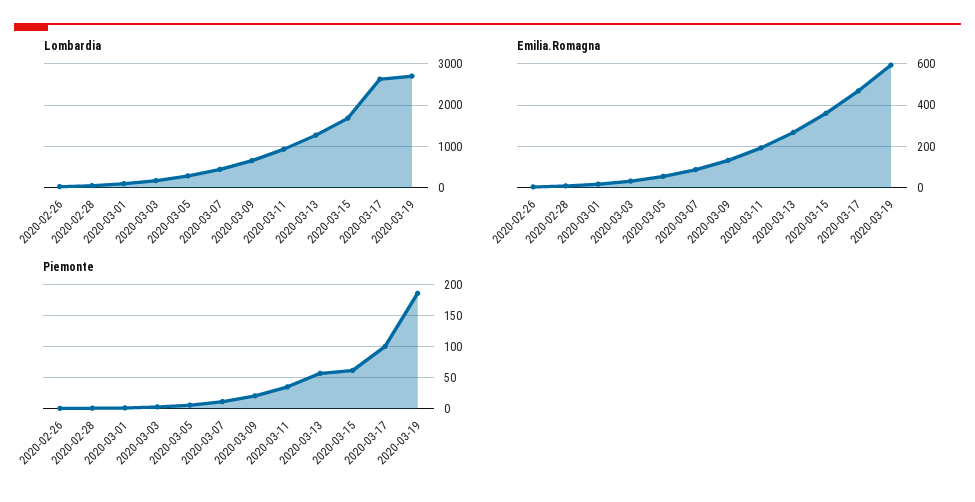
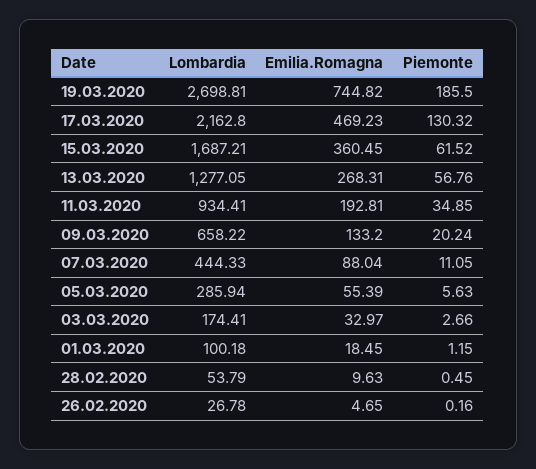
  {
    "Lombardia": {
      "2020-02-26": 26.78,
      "2020-02-28": 53.79,
      "2020-03-01": 100.18,
      "2020-03-03": 174.41,
      "2020-03-05": 285.94,
      "2020-03-07": 444.33,
      "2020-03-09": 658.22,
      "2020-03-11": 934.41,
      "2020-03-13": 1277.05,
      "2020-03-15": 1687.21,
-     "2020-03-17": 2600,
+     "2020-03-17": 2162.8,
      "2020-03-19": 2698.81
    },
    "Emilia.Romagna": {
      "2020-02-26": 4.65,
      "2020-02-28": 9.63,
      "2020-03-01": 18.45,
      "2020-03-03": 32.97,
      "2020-03-05": 55.39,
      "2020-03-07": 88.04,
      "2020-03-09": 133.2,
      "2020-03-11": 192.81,
      "2020-03-13": 268.31,
      "2020-03-15": 360.45,
      "2020-03-17": 469.23,
-     "2020-03-19": 600
+     "2020-03-19": 744.82
    },
    "Piemonte": {
      "2020-02-26": 0.16,
      "2020-02-28": 0.45,
      "2020-03-01": 1.15,
      "2020-03-03": 2.66,
      "2020-03-05": 5.63,
      "2020-03-07": 11.05,
      "2020-03-09": 20.24,
      "2020-03-11": 34.85,
      "2020-03-13": 56.76,
      "2020-03-15": 61.52,
-     "2020-03-17": 100,
+     "2020-03-17": 130.32,
      "2020-03-19": 185.5
    }
  }

